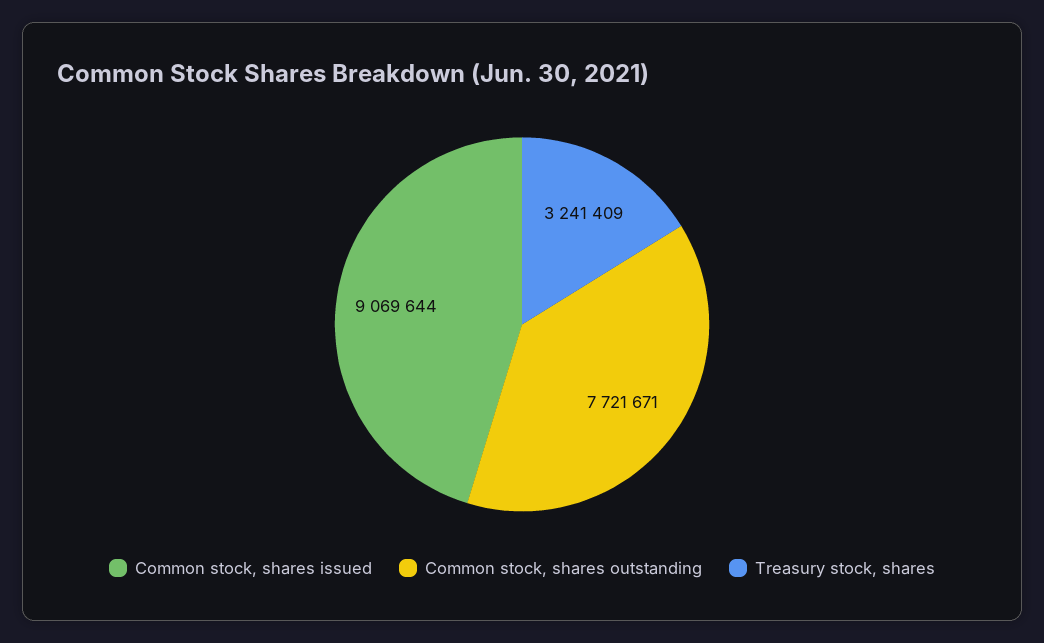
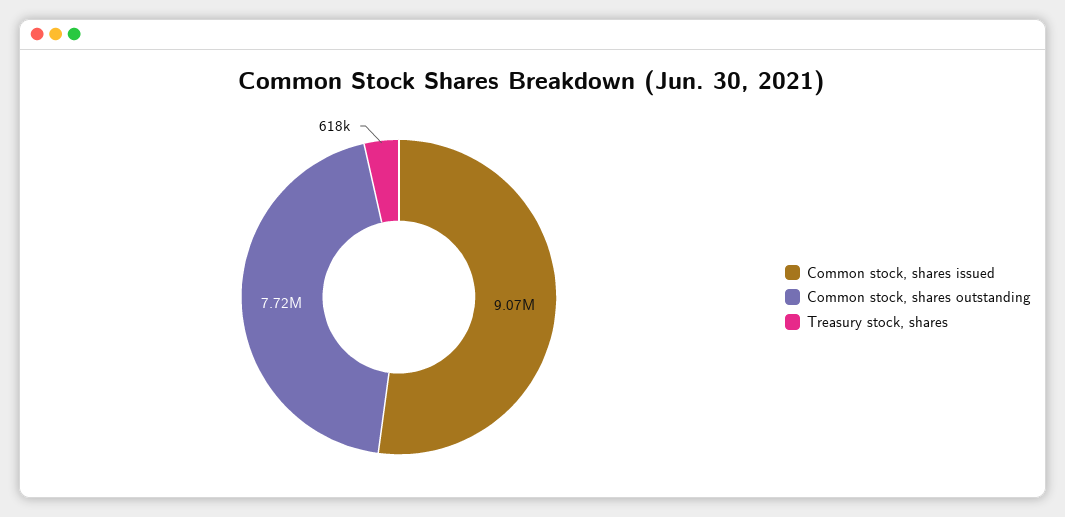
  {
    "Common stock, shares issued": 9069644,
    "Common stock, shares outstanding": 7721671,
-   "Treasury stock, shares": 3241409
+   "Treasury stock, shares": 618000
  }

